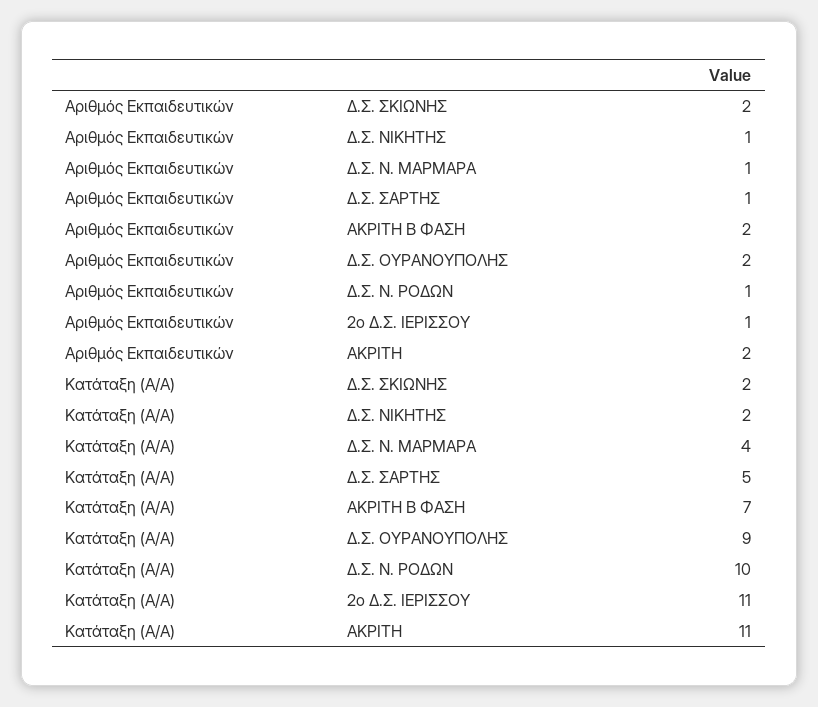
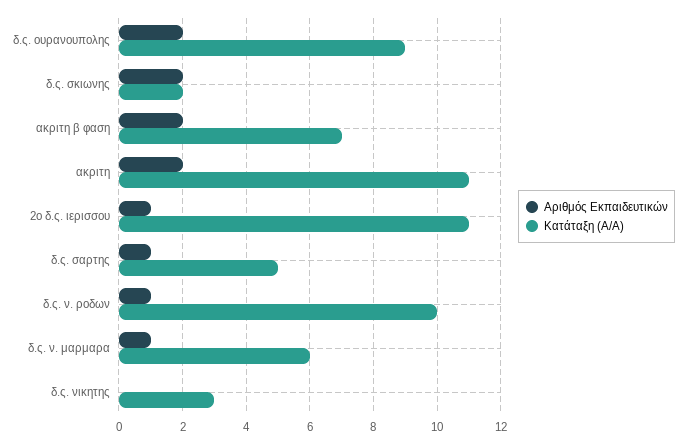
  {
    "Αριθμός Εκπαιδευτικών": {
      "Δ.Σ. ΣΚΙΩΝΗΣ": 2,
-     "Δ.Σ. ΝΙΚΗΤΗΣ": 1,
+     "Δ.Σ. ΝΙΚΗΤΗΣ": 0,
      "Δ.Σ. Ν. ΜΑΡΜΑΡΑ": 1,
      "Δ.Σ. ΣΑΡΤΗΣ": 1,
      "ΑΚΡΙΤΗ Β ΦΑΣΗ": 2,
      "Δ.Σ. ΟΥΡΑΝΟΥΠΟΛΗΣ": 2,
      "Δ.Σ. Ν. ΡΟΔΩΝ": 1,
      "2ο Δ.Σ. ΙΕΡΙΣΣΟΥ": 1,
      "ΑΚΡΙΤΗ": 2
    },
    "Κατάταξη (Α/Α)": {
      "Δ.Σ. ΣΚΙΩΝΗΣ": 2,
-     "Δ.Σ. ΝΙΚΗΤΗΣ": 2,
+     "Δ.Σ. ΝΙΚΗΤΗΣ": 3,
-     "Δ.Σ. Ν. ΜΑΡΜΑΡΑ": 4,
+     "Δ.Σ. Ν. ΜΑΡΜΑΡΑ": 6,
      "Δ.Σ. ΣΑΡΤΗΣ": 5,
      "ΑΚΡΙΤΗ Β ΦΑΣΗ": 7,
      "Δ.Σ. ΟΥΡΑΝΟΥΠΟΛΗΣ": 9,
      "Δ.Σ. Ν. ΡΟΔΩΝ": 10,
      "2ο Δ.Σ. ΙΕΡΙΣΣΟΥ": 11,
      "ΑΚΡΙΤΗ": 11
    }
  }

